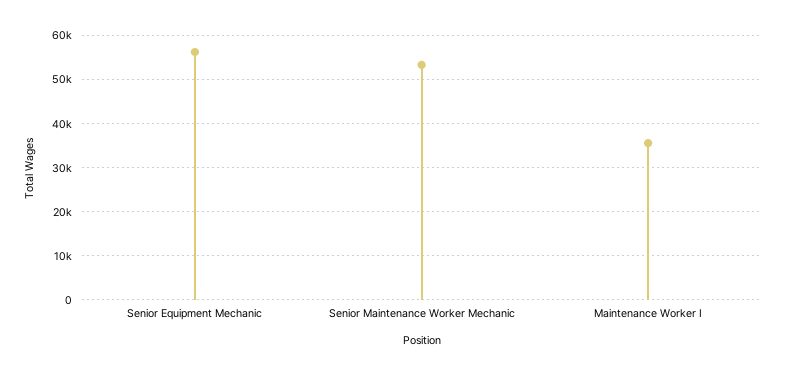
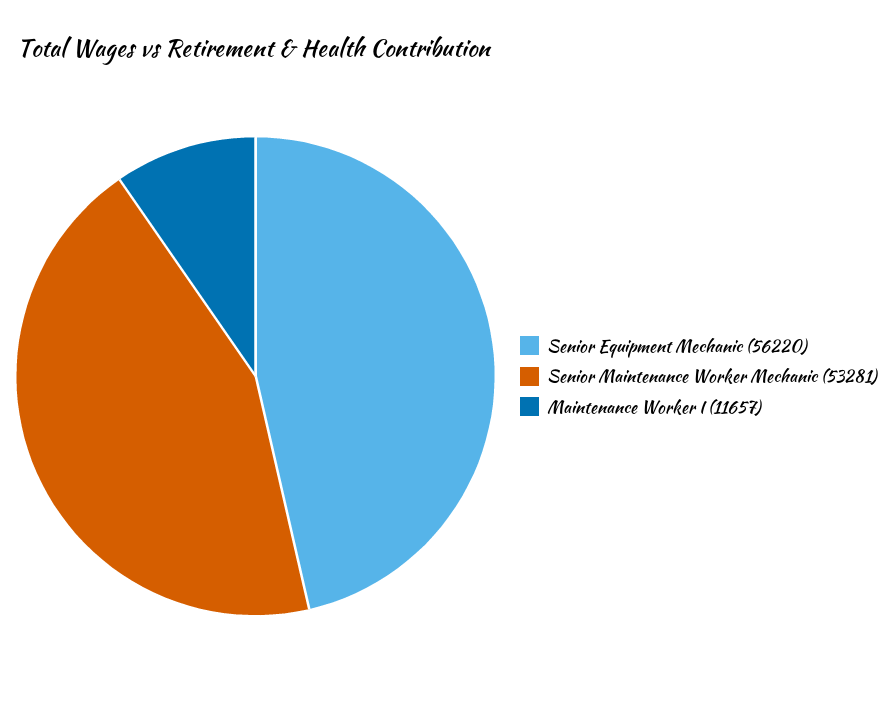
  {
    "Senior Equipment Mechanic": 56220,
    "Senior Maintenance Worker Mechanic": 53281,
-   "Maintenance Worker I": 36000
+   "Maintenance Worker I": 11657
  }

